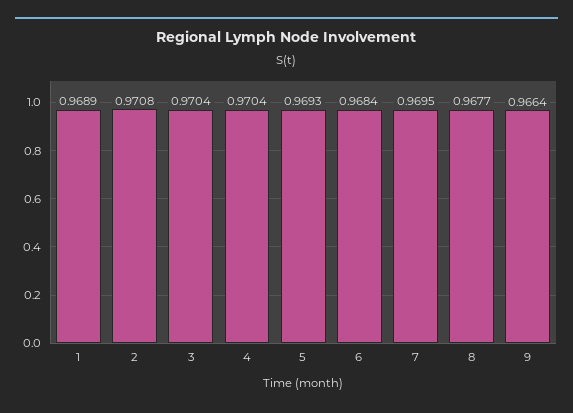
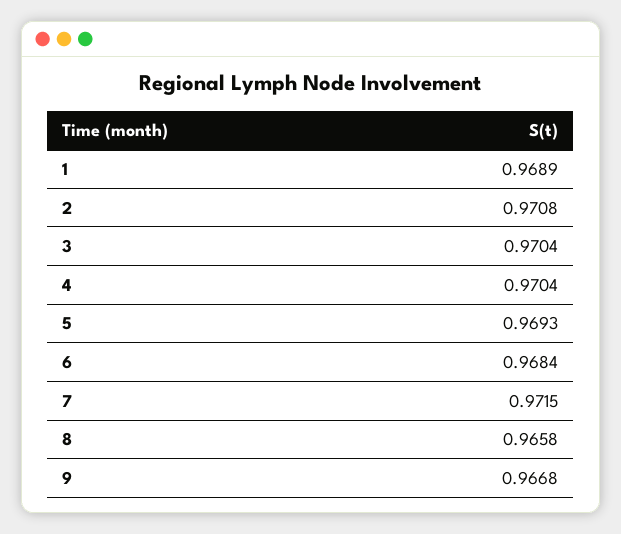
  {
    "1": 0.9689,
    "2": 0.9708,
    "3": 0.9704,
    "4": 0.9704,
    "5": 0.9693,
    "6": 0.9684,
-   "7": 0.9695,
+   "7": 0.9715,
-   "8": 0.9677,
+   "8": 0.9658,
-   "9": 0.9664
+   "9": 0.9668
  }

